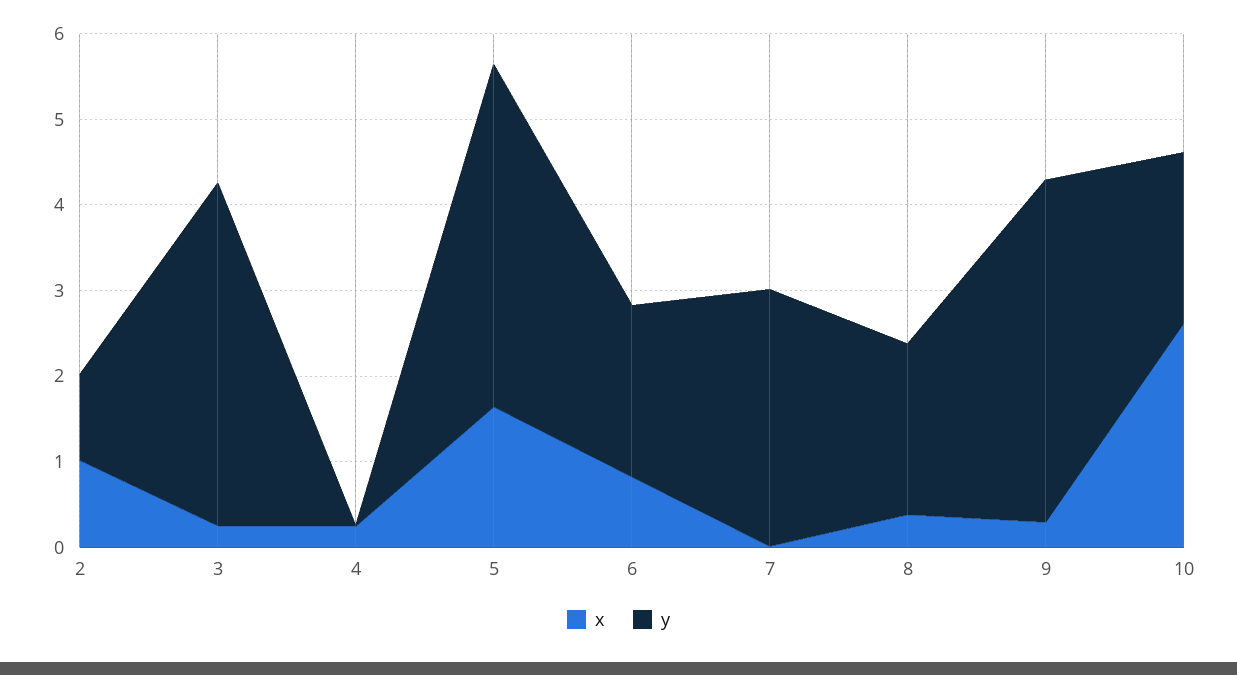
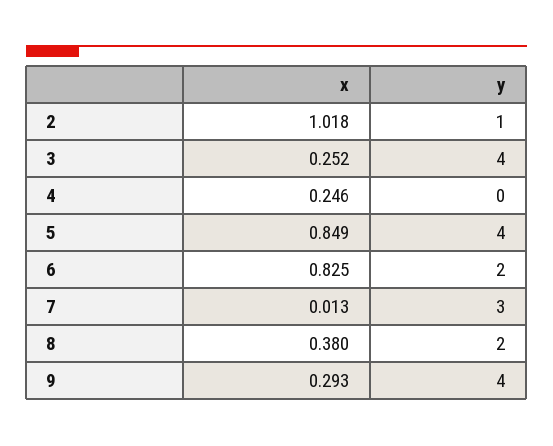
  {
    "x": {
      "2": 1.018,
      "3": 0.252,
      "4": 0.246,
-     "5": 1.6,
+     "5": 0.849,
      "6": 0.825,
      "7": 0.013,
      "8": 0.38,
-     "9": 0.293,
+     "9": 0.293
-     "10": 2.6
    },
    "y": {
      "2": 1,
      "3": 4,
      "4": 0,
      "5": 4,
      "6": 2,
      "7": 3,
      "8": 2,
-     "9": 4,
+     "9": 4
-     "10": 2
    }
  }

